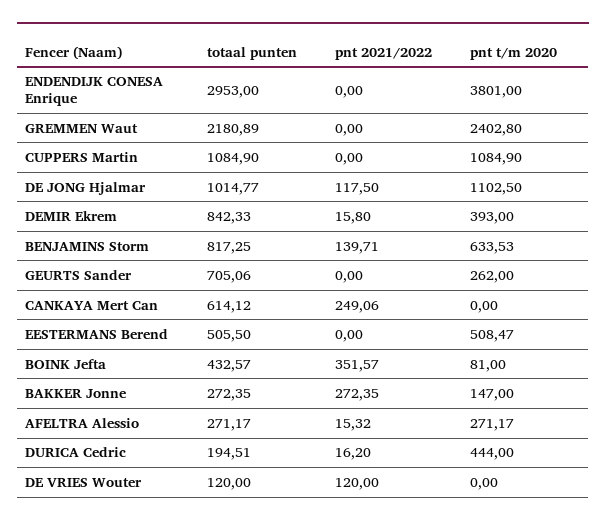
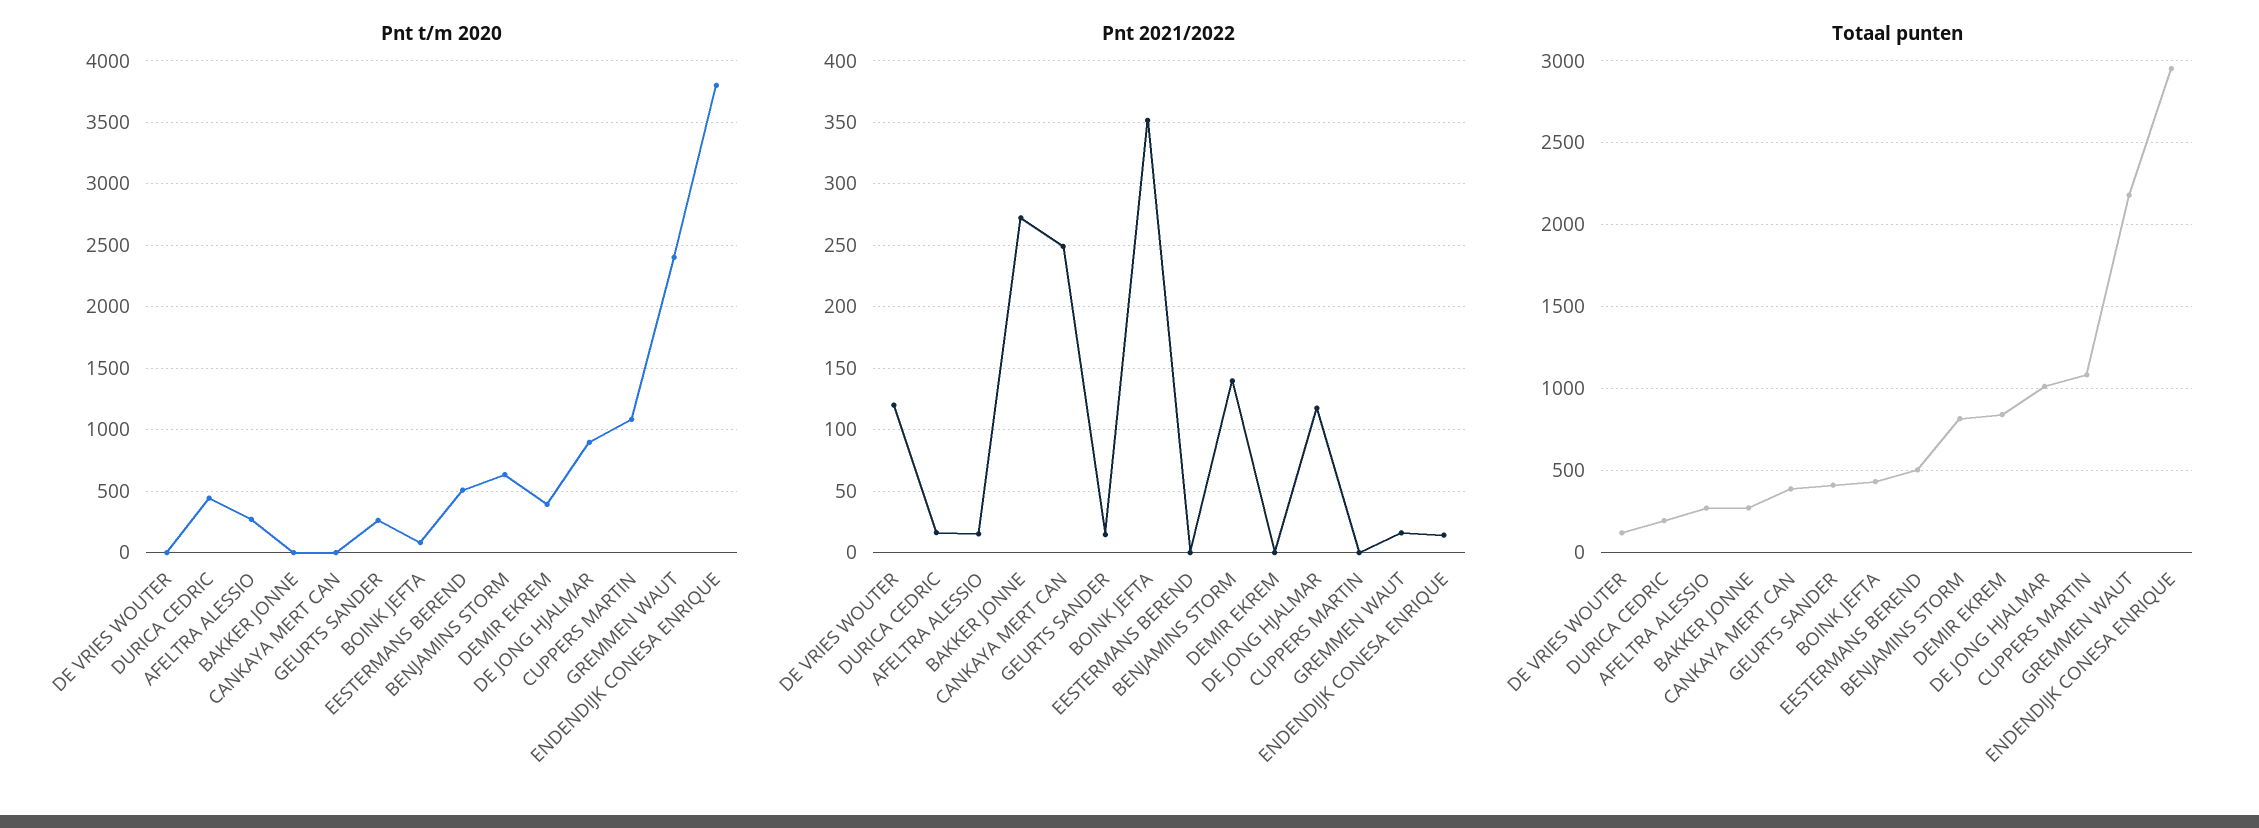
  {
    "totaal punten": {
      "ENDENDIJK CONESA Enrique": 2953,
      "GREMMEN Waut": 2180.89,
      "CUPPERS Martin": 1084.9,
      "DE JONG Hjalmar": 1014.77,
      "DEMIR Ekrem": 842.33,
      "BENJAMINS Storm": 817.25,
-     "GEURTS Sander": 705.06,
+     "GEURTS Sander": 400,
-     "CANKAYA Mert Can": 614.12,
+     "CANKAYA Mert Can": 400,
      "EESTERMANS Berend": 505.5,
      "BOINK Jefta": 432.57,
      "BAKKER Jonne": 272.35,
      "AFELTRA Alessio": 271.17,
      "DURICA Cedric": 194.51,
      "DE VRIES Wouter": 120
    },
    "pnt 2021/2022": {
-     "ENDENDIJK CONESA Enrique": 0,
+     "ENDENDIJK CONESA Enrique": 15,
-     "GREMMEN Waut": 0,
+     "GREMMEN Waut": 15,
      "CUPPERS Martin": 0,
      "DE JONG Hjalmar": 117.5,
-     "DEMIR Ekrem": 15.8,
+     "DEMIR Ekrem": 0,
      "BENJAMINS Storm": 139.71,
-     "GEURTS Sander": 0,
+     "GEURTS Sander": 15,
      "CANKAYA Mert Can": 249.06,
      "EESTERMANS Berend": 0,
      "BOINK Jefta": 351.57,
      "BAKKER Jonne": 272.35,
      "AFELTRA Alessio": 15.32,
      "DURICA Cedric": 16.2,
      "DE VRIES Wouter": 120
    },
    "pnt t/m 2020": {
      "ENDENDIJK CONESA Enrique": 3801,
      "GREMMEN Waut": 2402.8,
      "CUPPERS Martin": 1084.9,
-     "DE JONG Hjalmar": 1102.5,
+     "DE JONG Hjalmar": 900,
      "DEMIR Ekrem": 393,
      "BENJAMINS Storm": 633.53,
      "GEURTS Sander": 262,
      "CANKAYA Mert Can": 0,
      "EESTERMANS Berend": 508.47,
      "BOINK Jefta": 81,
-     "BAKKER Jonne": 147,
+     "BAKKER Jonne": 0,
      "AFELTRA Alessio": 271.17,
      "DURICA Cedric": 444,
      "DE VRIES Wouter": 0
    }
  }

